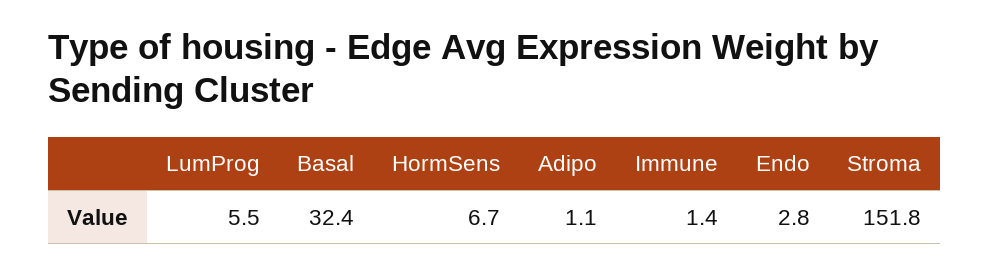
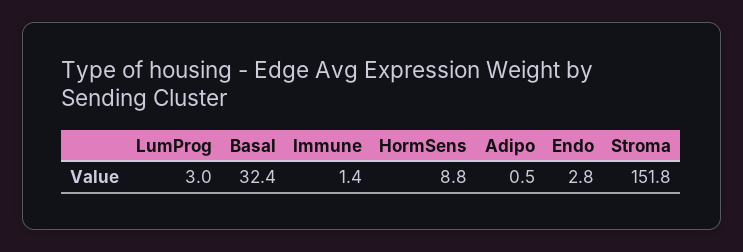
  {
-   "LumProg": 5.5,
+   "LumProg": 3,
    "Basal": 32.4,
-   "HormSens": 6.7,
+   "HormSens": 8.8,
-   "Adipo": 1.1,
+   "Adipo": 0.5,
    "Immune": 1.4,
    "Endo": 2.8,
    "Stroma": 151.8
  }

